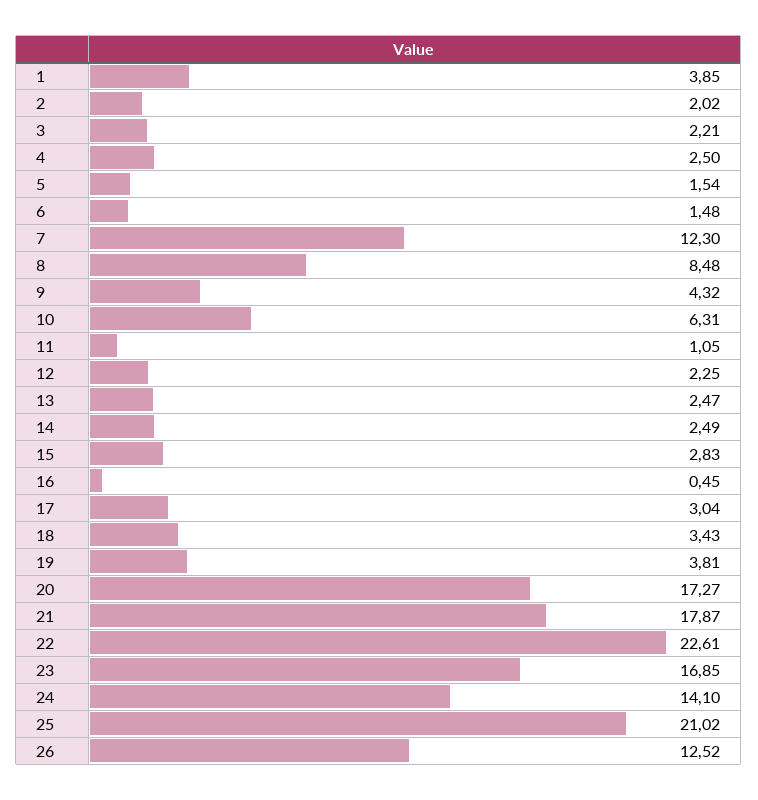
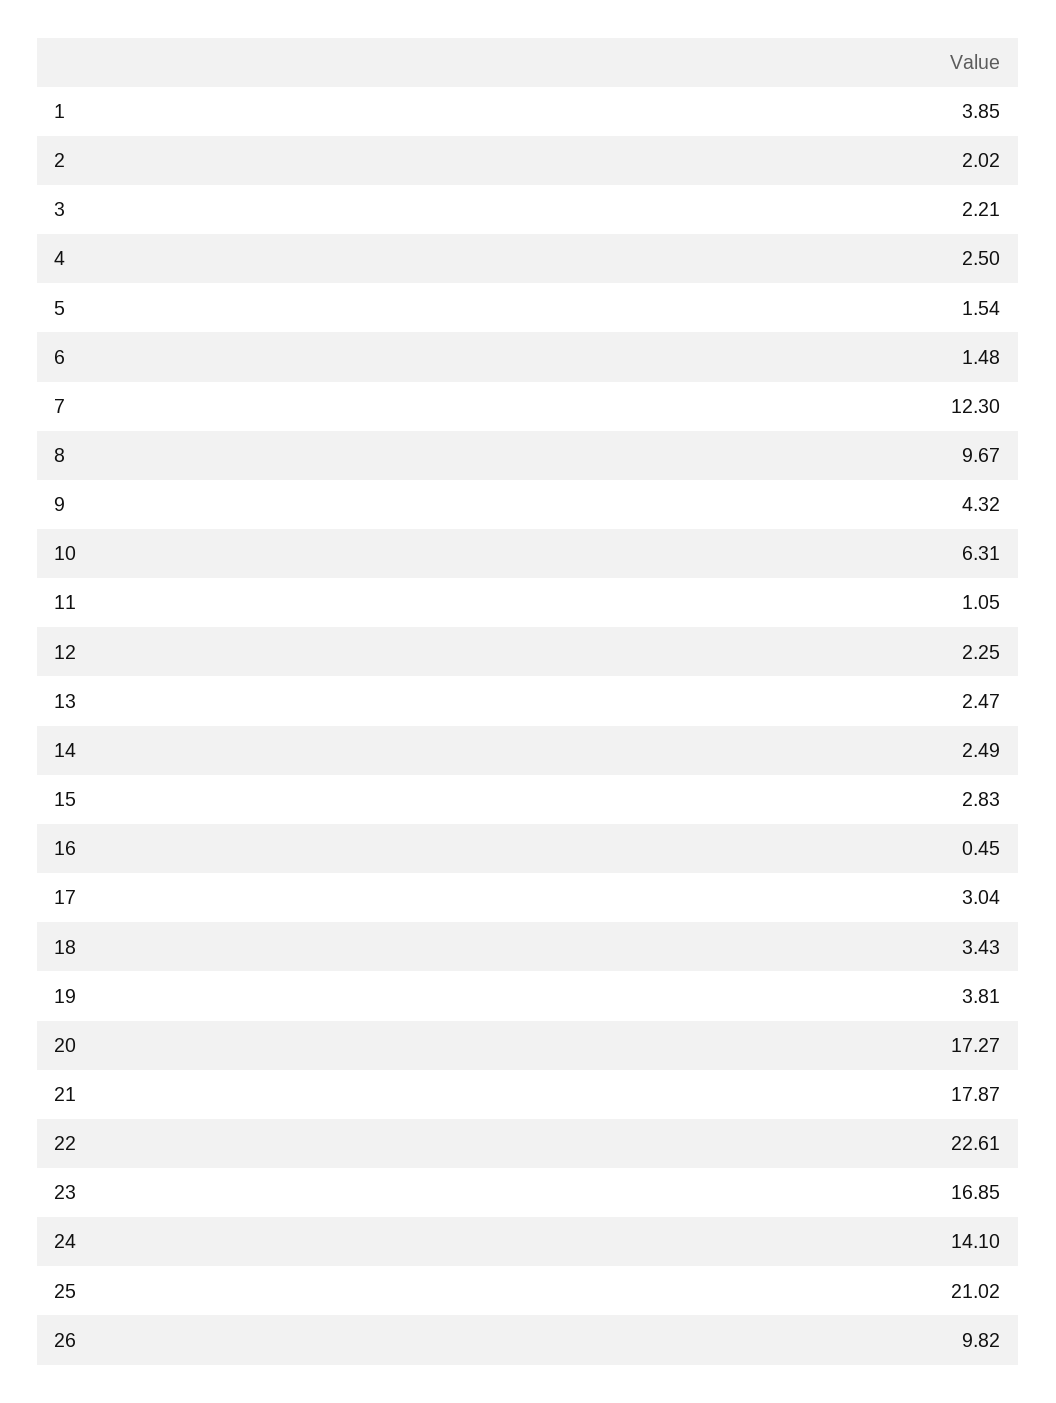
  {
    "1": 3.85,
    "2": 2.02,
    "3": 2.21,
    "4": 2.5,
    "5": 1.54,
    "6": 1.48,
    "7": 12.3,
-   "8": 8.48,
+   "8": 9.67,
    "9": 4.32,
    "10": 6.31,
    "11": 1.05,
    "12": 2.25,
    "13": 2.47,
    "14": 2.49,
    "15": 2.83,
    "16": 0.45,
    "17": 3.04,
    "18": 3.43,
    "19": 3.81,
    "20": 17.27,
    "21": 17.87,
    "22": 22.61,
    "23": 16.85,
    "24": 14.1,
    "25": 21.02,
-   "26": 12.52
+   "26": 9.82
  }

